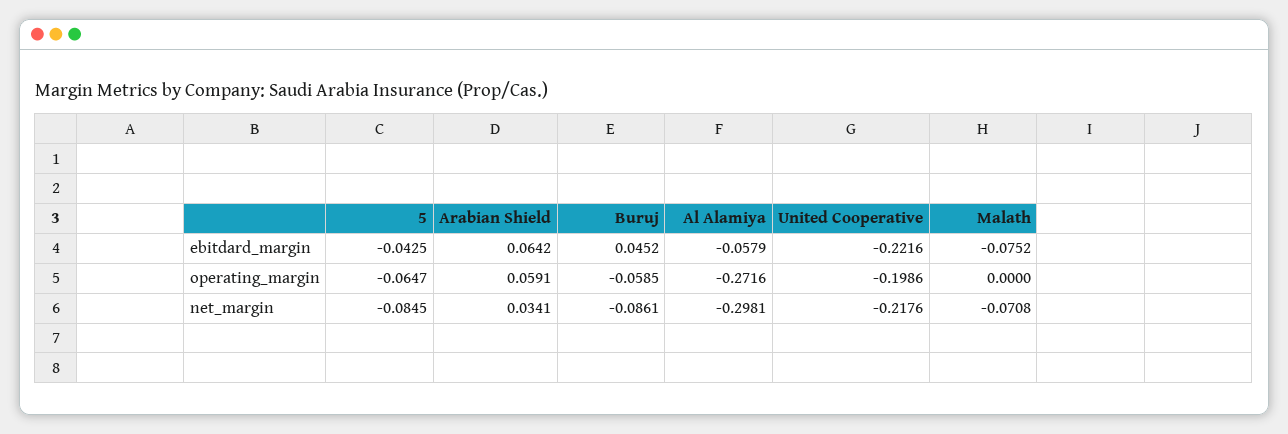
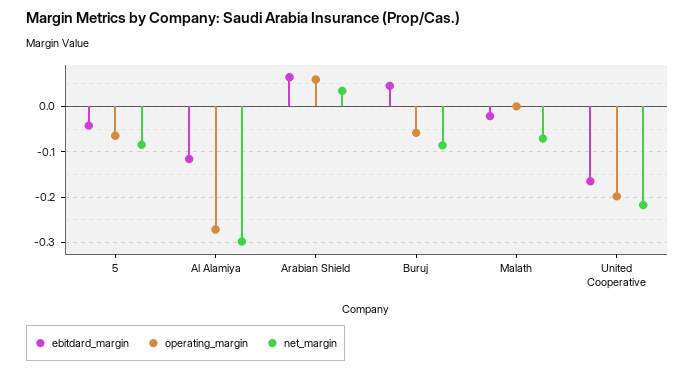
  {
    "ebitdard_margin": {
      "5": -0.0425,
      "Arabian Shield": 0.0642,
      "Buruj": 0.0452,
-     "Al Alamiya": -0.0579,
+     "Al Alamiya": -0.12,
-     "United Cooperative": -0.2216,
+     "United Cooperative": -0.16,
-     "Malath": -0.0752
+     "Malath": -0.02
    },
    "operating_margin": {
      "5": -0.0647,
      "Arabian Shield": 0.0591,
      "Buruj": -0.0585,
      "Al Alamiya": -0.2716,
      "United Cooperative": -0.1986,
      "Malath": 0
    },
    "net_margin": {
      "5": -0.0845,
      "Arabian Shield": 0.0341,
      "Buruj": -0.0861,
      "Al Alamiya": -0.2981,
      "United Cooperative": -0.2176,
      "Malath": -0.0708
    }
  }

